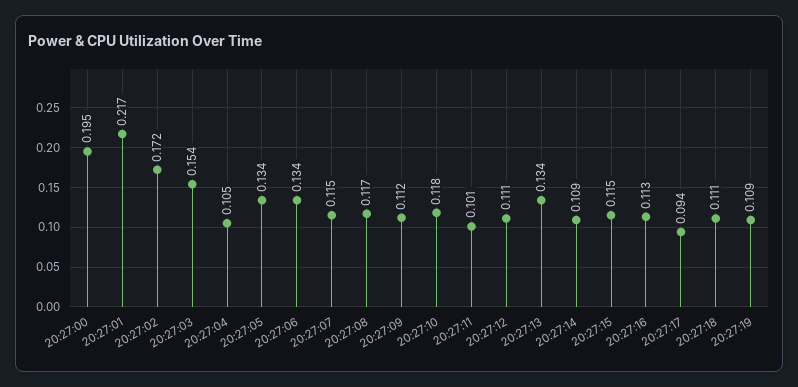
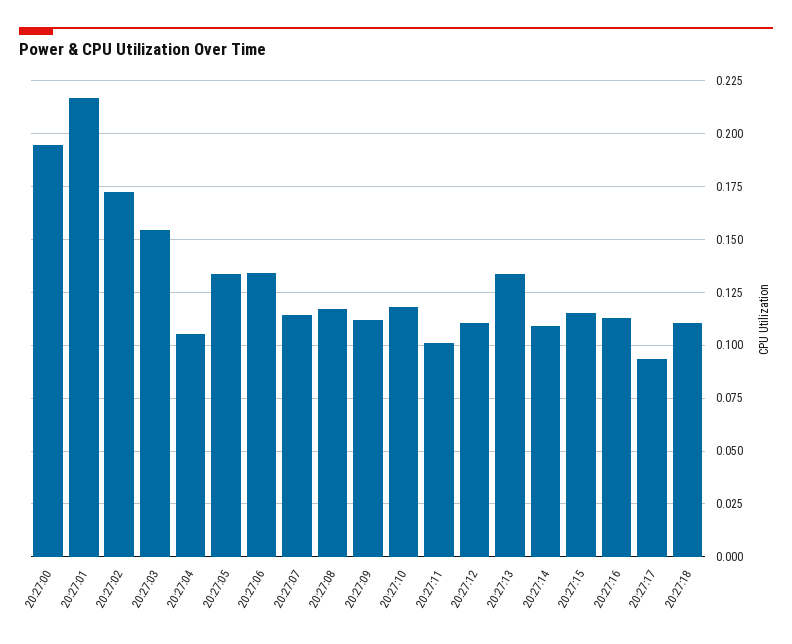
  {
    "20:27:00": 0.195,
    "20:27:01": 0.217,
    "20:27:02": 0.172,
    "20:27:03": 0.154,
    "20:27:04": 0.105,
    "20:27:05": 0.134,
    "20:27:06": 0.134,
    "20:27:07": 0.115,
    "20:27:08": 0.117,
    "20:27:09": 0.112,
    "20:27:10": 0.118,
    "20:27:11": 0.101,
    "20:27:12": 0.111,
    "20:27:13": 0.134,
    "20:27:14": 0.109,
    "20:27:15": 0.115,
    "20:27:16": 0.113,
    "20:27:17": 0.094,
-   "20:27:18": 0.111,
+   "20:27:18": 0.111
-   "20:27:19": 0.109
  }

